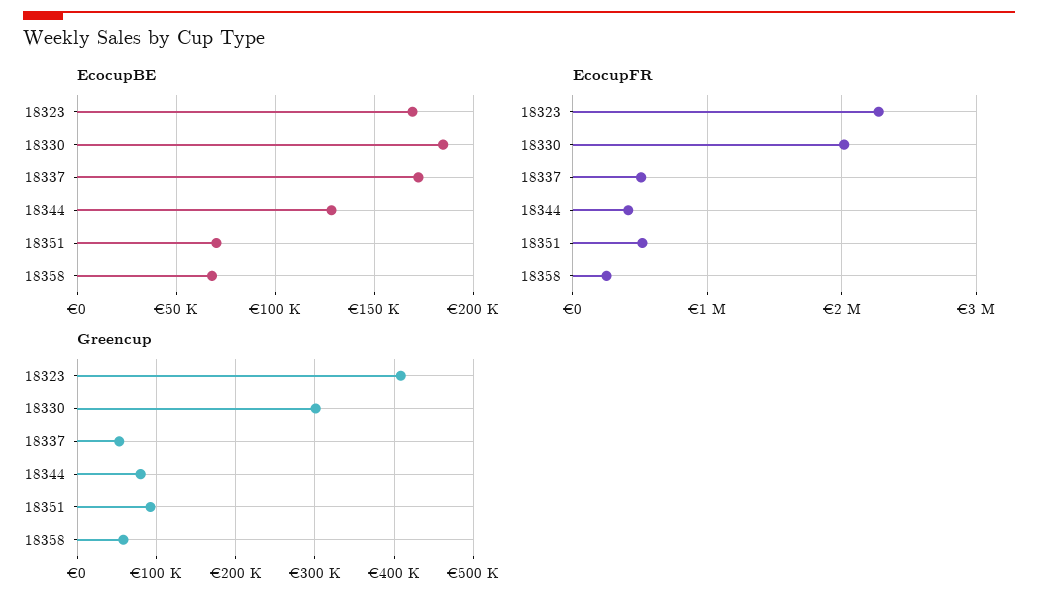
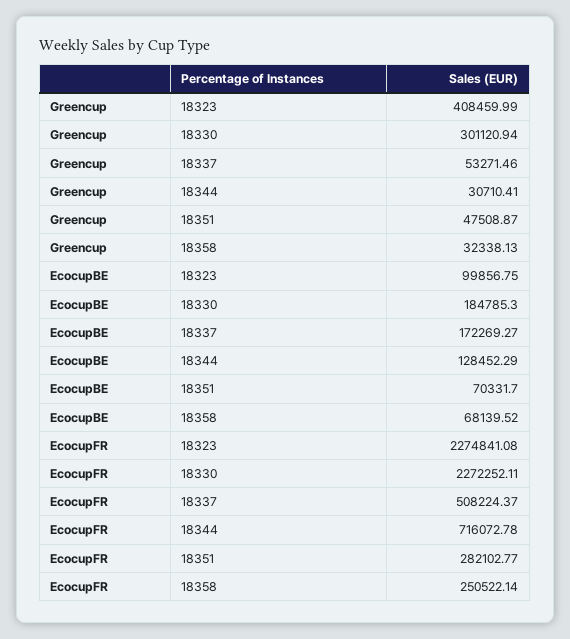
  {
    "EcocupBE": {
-     "18323": 170000,
+     "18323": 99856.75,
      "18330": 184785.3,
      "18337": 172269.27,
      "18344": 128452.29,
      "18351": 70331.7,
      "18358": 68139.52
    },
    "EcocupFR": {
      "18323": 2274841.08,
-     "18330": 2000000,
+     "18330": 2272252.11,
      "18337": 508224.37,
-     "18344": 400000,
+     "18344": 716072.78,
-     "18351": 500000,
+     "18351": 282102.77,
      "18358": 250522.14
    },
    "Greencup": {
      "18323": 408459.99,
      "18330": 301120.94,
      "18337": 53271.46,
-     "18344": 80000,
+     "18344": 30710.41,
-     "18351": 90000,
+     "18351": 47508.87,
-     "18358": 60000
+     "18358": 32338.13
    }
  }

